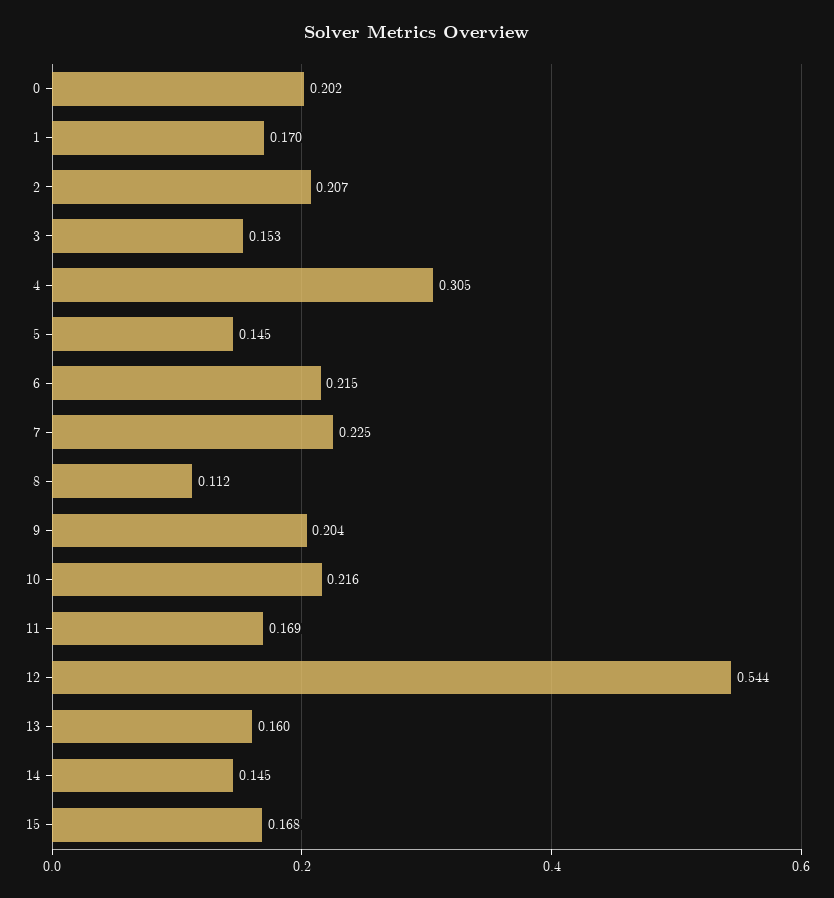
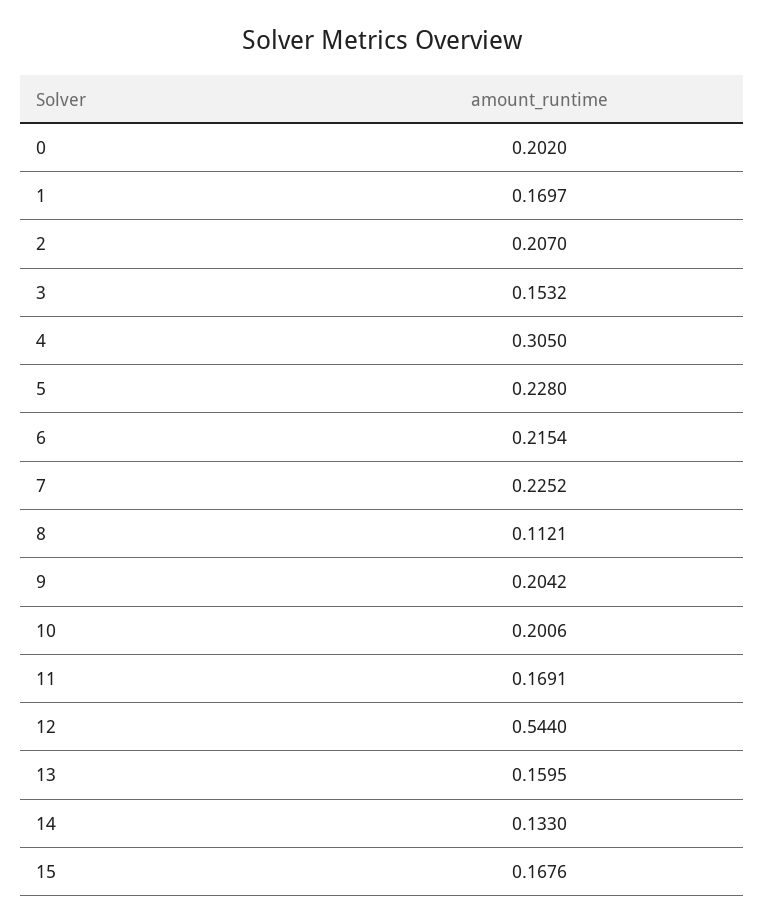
  {
    "0": 0.202,
    "1": 0.1697,
    "2": 0.207,
    "3": 0.1532,
    "4": 0.305,
-   "5": 0.145,
+   "5": 0.228,
    "6": 0.2154,
    "7": 0.2252,
    "8": 0.1121,
    "9": 0.2042,
-   "10": 0.216,
+   "10": 0.2006,
    "11": 0.1691,
    "12": 0.544,
    "13": 0.1595,
-   "14": 0.145,
+   "14": 0.133,
    "15": 0.1676
  }

